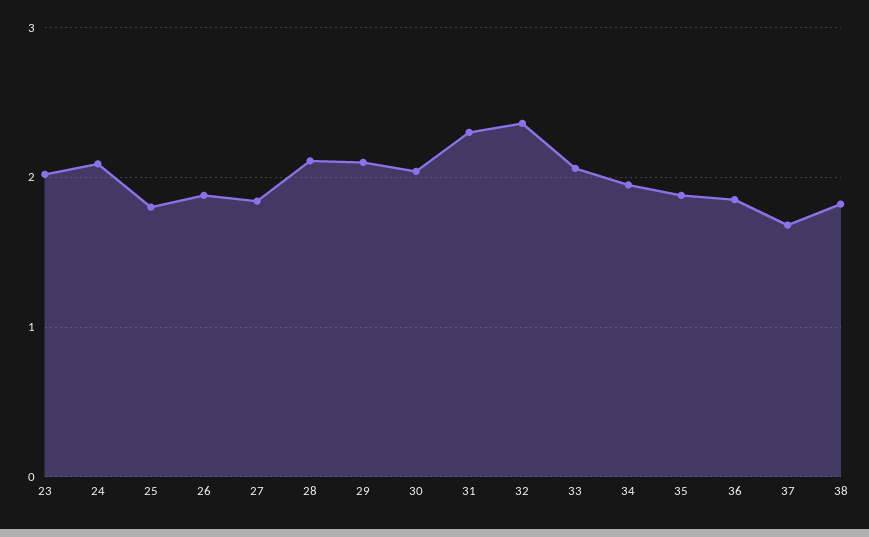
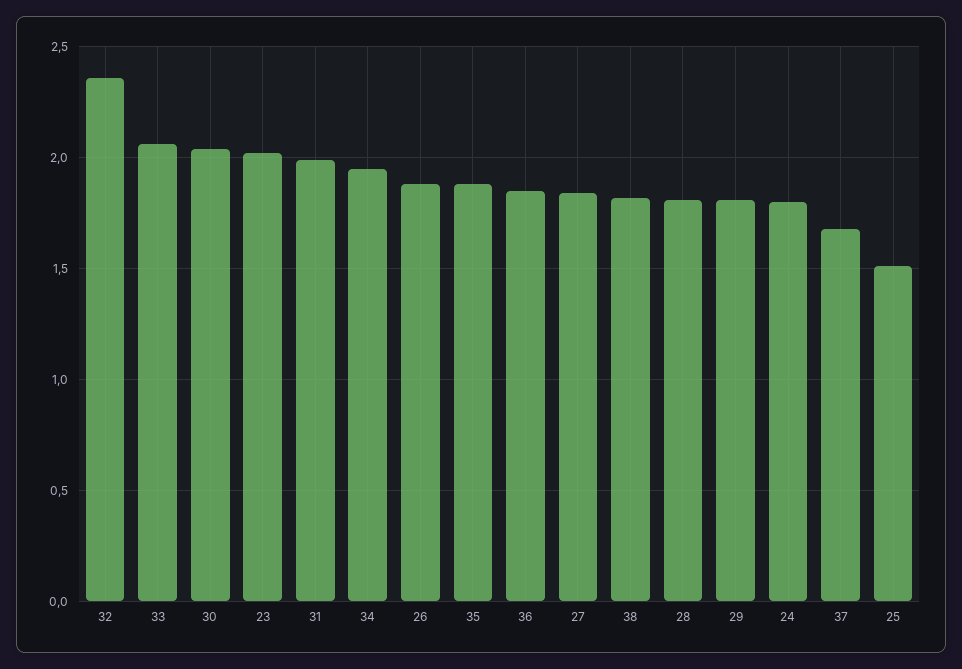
  {
    "23": 2,
-   "24": 2.1,
+   "24": 1.8,
-   "25": 1.8,
+   "25": 1.5,
    "26": 1.9,
    "27": 1.85,
-   "28": 2.1,
+   "28": 1.8,
-   "29": 2.1,
+   "29": 1.8,
    "30": 2.05,
-   "31": 2.3,
+   "31": 2,
    "32": 2.35,
    "33": 2.05,
    "34": 1.95,
    "35": 1.9,
    "36": 1.85,
    "37": 1.7,
    "38": 1.8
  }

